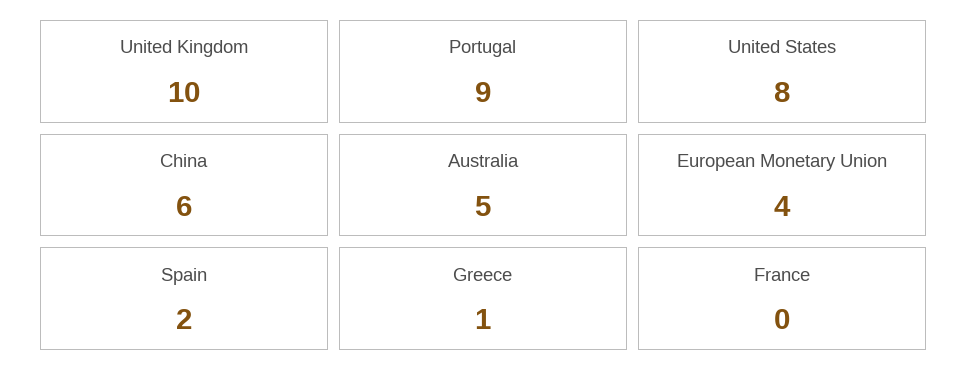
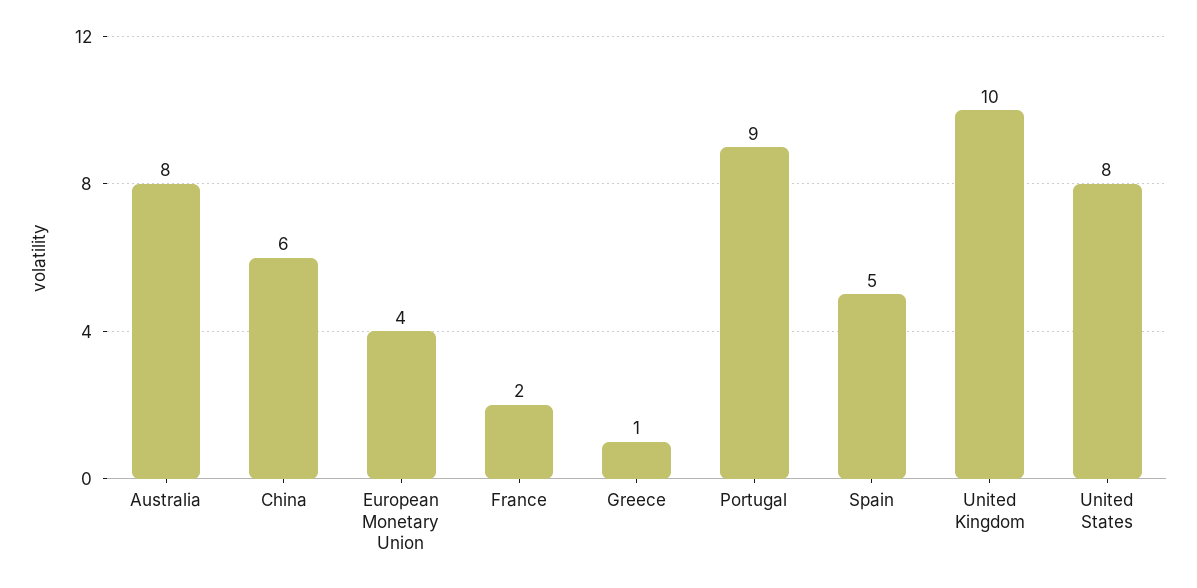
  {
    "United Kingdom": 10,
    "Portugal": 9,
    "United States": 8,
    "China": 6,
-   "Australia": 5,
+   "Australia": 8,
    "European Monetary Union": 4,
-   "Spain": 2,
+   "Spain": 5,
    "Greece": 1,
-   "France": 0
+   "France": 2
  }

